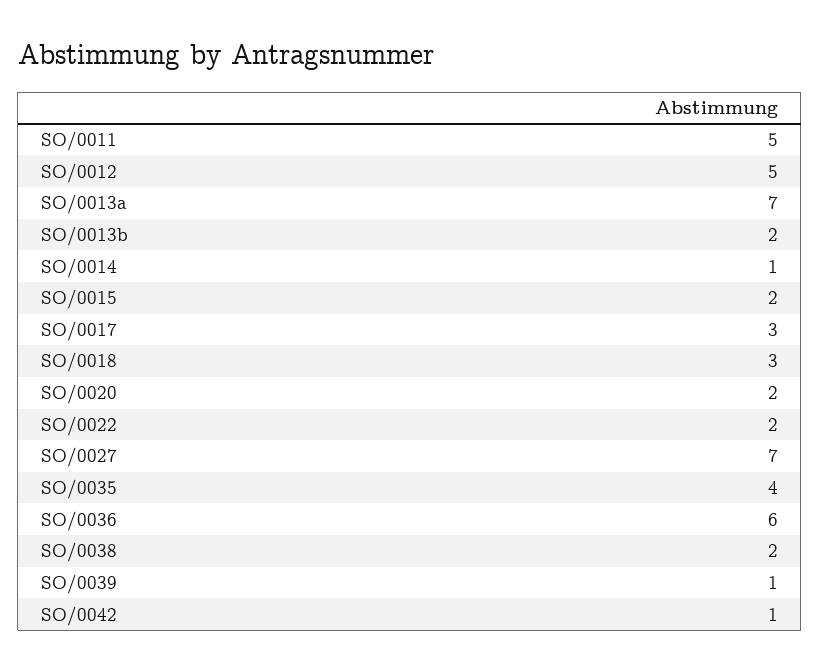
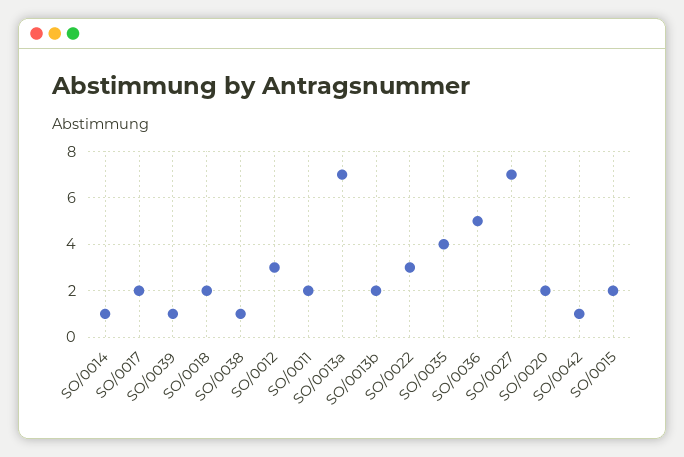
  {
-   "SO/0011": 5,
+   "SO/0011": 2,
-   "SO/0012": 5,
+   "SO/0012": 3,
    "SO/0013a": 7,
    "SO/0013b": 2,
    "SO/0014": 1,
    "SO/0015": 2,
-   "SO/0017": 3,
+   "SO/0017": 2,
-   "SO/0018": 3,
+   "SO/0018": 2,
    "SO/0020": 2,
-   "SO/0022": 2,
+   "SO/0022": 3,
    "SO/0027": 7,
    "SO/0035": 4,
-   "SO/0036": 6,
+   "SO/0036": 5,
-   "SO/0038": 2,
+   "SO/0038": 1,
    "SO/0039": 1,
    "SO/0042": 1
  }

